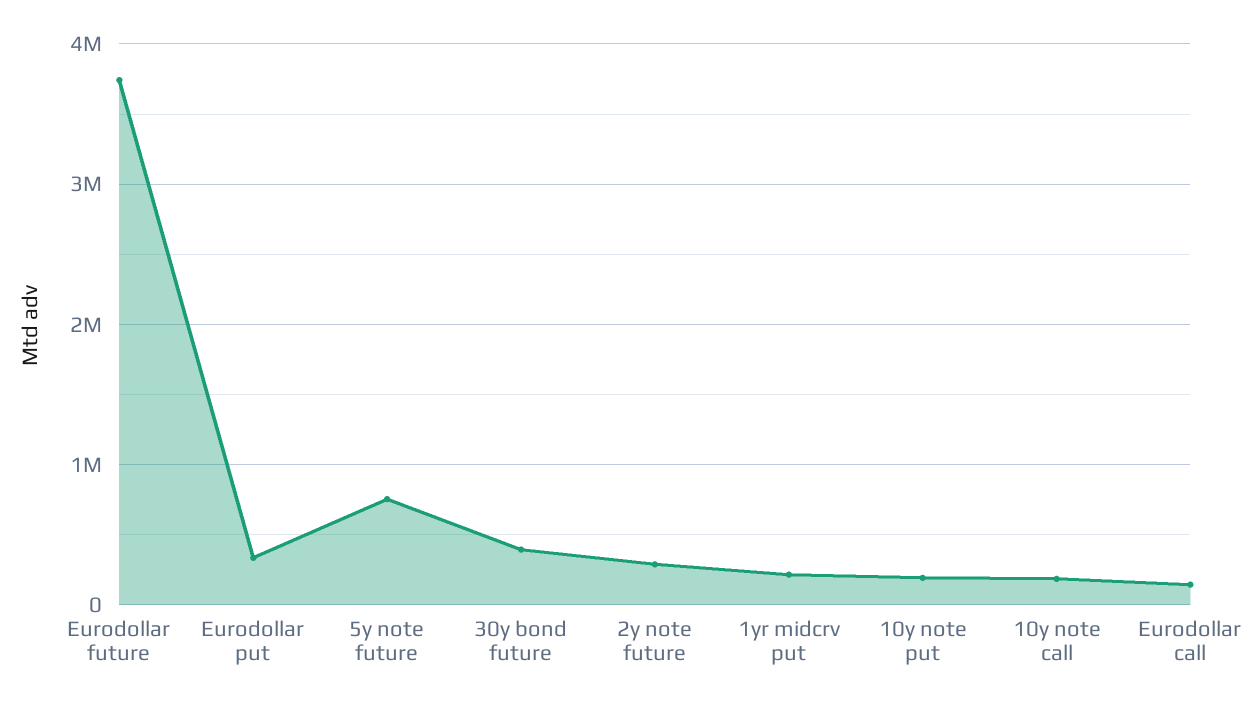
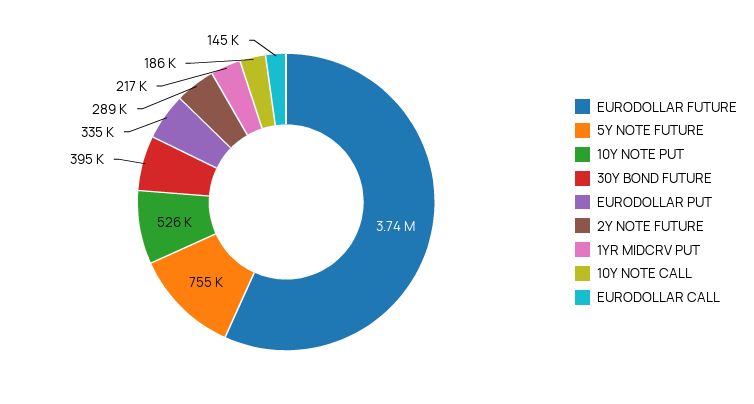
  {
    "Eurodollar future": 3740000,
    "Eurodollar put": 335000,
    "5y note future": 755000,
    "30y bond future": 395000,
    "2y note future": 289000,
    "1yr midcrv put": 217000,
-   "10y note put": 200000,
+   "10y note put": 526000,
    "10y note call": 186000,
    "Eurodollar call": 145000
  }

